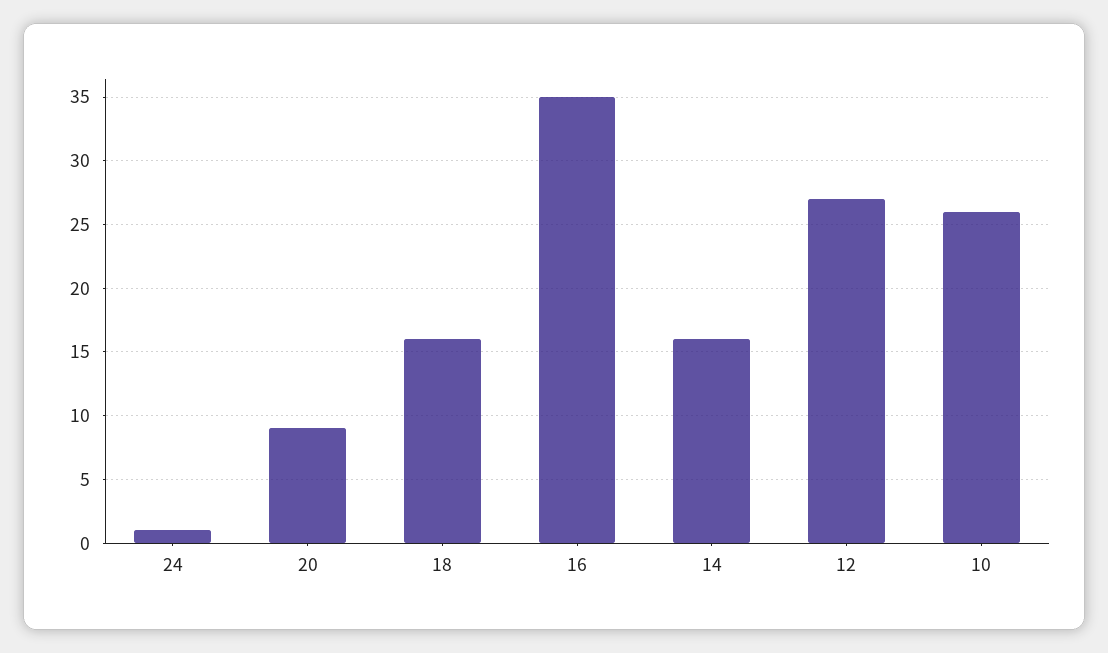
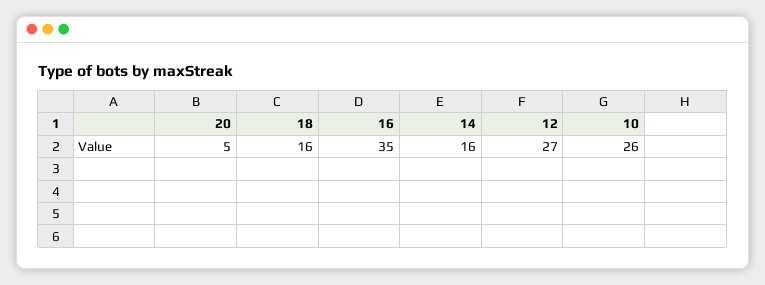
  {
-   "24": 1,
-   "20": 9,
+   "20": 5,
    "18": 16,
    "16": 35,
    "14": 16,
    "12": 27,
    "10": 26
  }

